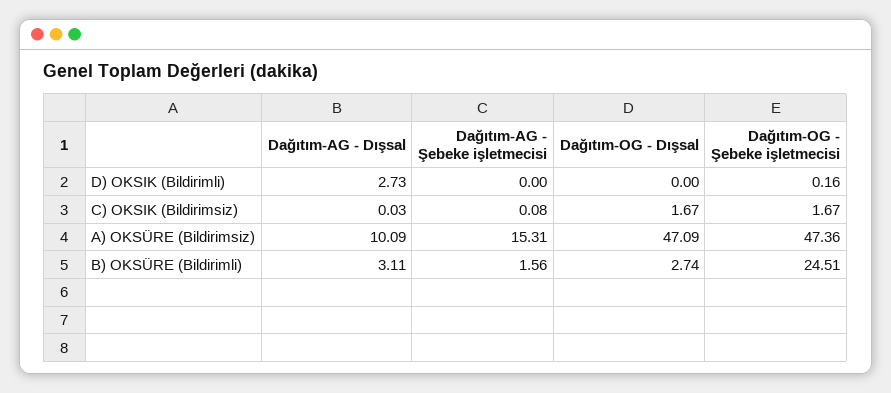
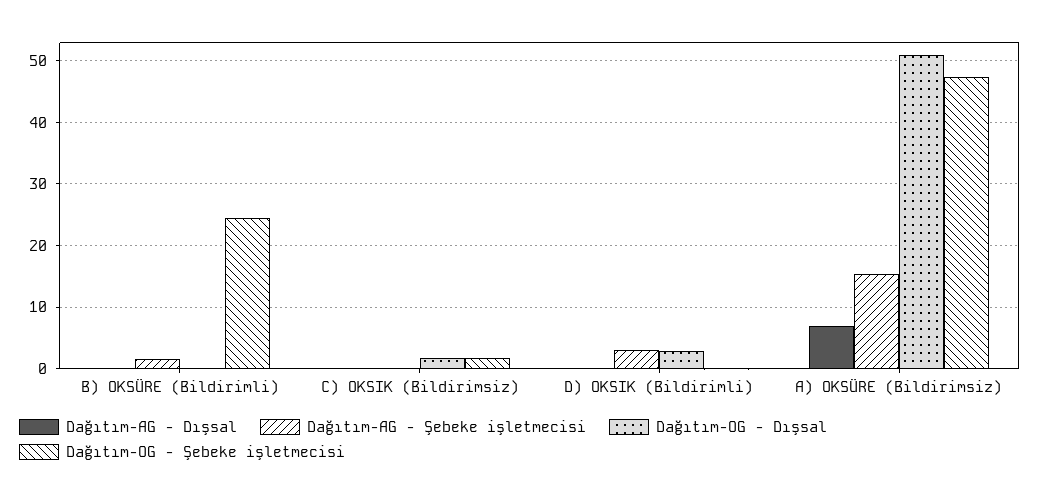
  {
    "Dağıtım-AG - Dışsal": {
-     "D) OKSIK (Bildirimli)": 2.73,
+     "D) OKSIK (Bildirimli)": 0,
      "C) OKSIK (Bildirimsiz)": 0.03,
-     "A) OKSÜRE (Bildirimsiz)": 10.09,
+     "A) OKSÜRE (Bildirimsiz)": 7,
-     "B) OKSÜRE (Bildirimli)": 3.11
+     "B) OKSÜRE (Bildirimli)": 0
    },
    "Dağıtım-AG - Şebeke işletmecisi": {
-     "D) OKSIK (Bildirimli)": 0,
+     "D) OKSIK (Bildirimli)": 3,
      "C) OKSIK (Bildirimsiz)": 0.08,
      "A) OKSÜRE (Bildirimsiz)": 15.31,
      "B) OKSÜRE (Bildirimli)": 1.56
    },
    "Dağıtım-OG - Dışsal": {
-     "D) OKSIK (Bildirimli)": 0,
+     "D) OKSIK (Bildirimli)": 3,
      "C) OKSIK (Bildirimsiz)": 1.67,
-     "A) OKSÜRE (Bildirimsiz)": 47.09,
+     "A) OKSÜRE (Bildirimsiz)": 51,
-     "B) OKSÜRE (Bildirimli)": 2.74
+     "B) OKSÜRE (Bildirimli)": 0
    },
    "Dağıtım-OG - Şebeke işletmecisi": {
      "D) OKSIK (Bildirimli)": 0.16,
      "C) OKSIK (Bildirimsiz)": 1.67,
      "A) OKSÜRE (Bildirimsiz)": 47.36,
      "B) OKSÜRE (Bildirimli)": 24.51
    }
  }

